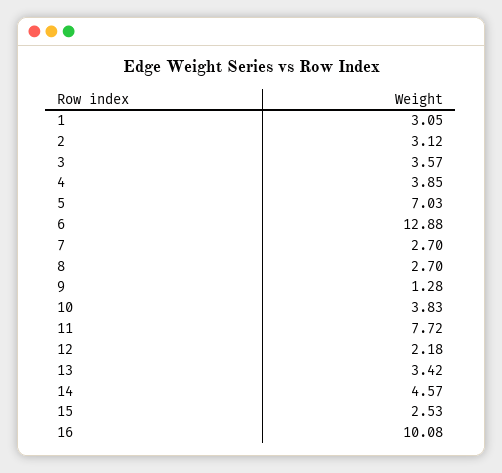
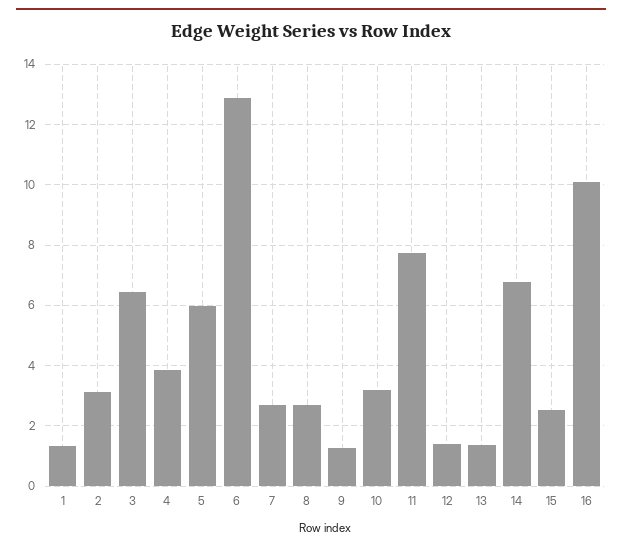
  {
-   "1": 3.05,
+   "1": 1.4,
    "2": 3.12,
-   "3": 3.57,
+   "3": 6.4,
    "4": 3.85,
-   "5": 7.03,
+   "5": 6,
    "6": 12.88,
    "7": 2.7,
    "8": 2.7,
    "9": 1.28,
-   "10": 3.83,
+   "10": 3.2,
    "11": 7.72,
-   "12": 2.18,
+   "12": 1.4,
-   "13": 3.42,
+   "13": 1.4,
-   "14": 4.57,
+   "14": 6.8,
    "15": 2.53,
    "16": 10.08
  }

